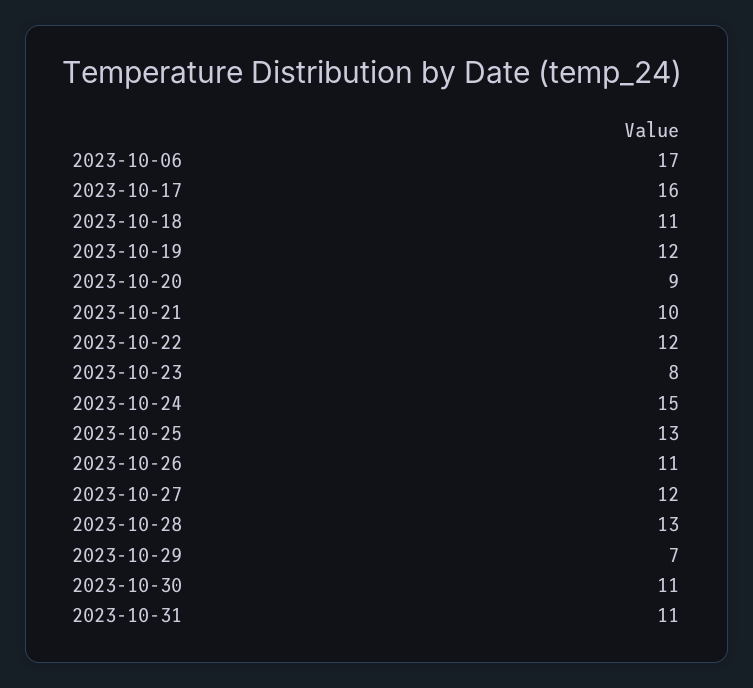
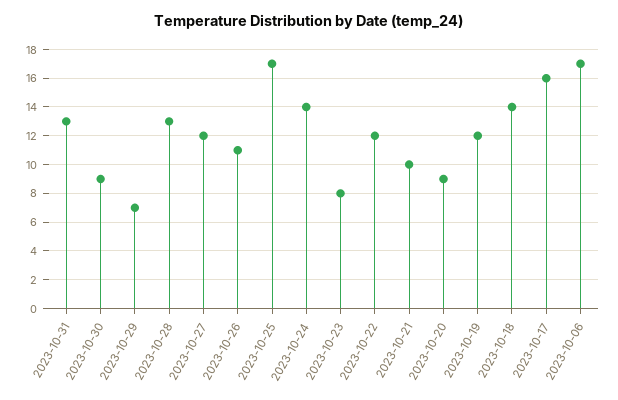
  {
    "2023-10-06": 17,
    "2023-10-17": 16,
-   "2023-10-18": 11,
+   "2023-10-18": 14,
    "2023-10-19": 12,
    "2023-10-20": 9,
    "2023-10-21": 10,
    "2023-10-22": 12,
    "2023-10-23": 8,
-   "2023-10-24": 15,
+   "2023-10-24": 14,
-   "2023-10-25": 13,
+   "2023-10-25": 17,
    "2023-10-26": 11,
    "2023-10-27": 12,
    "2023-10-28": 13,
    "2023-10-29": 7,
-   "2023-10-30": 11,
+   "2023-10-30": 9,
-   "2023-10-31": 11
+   "2023-10-31": 13
  }

